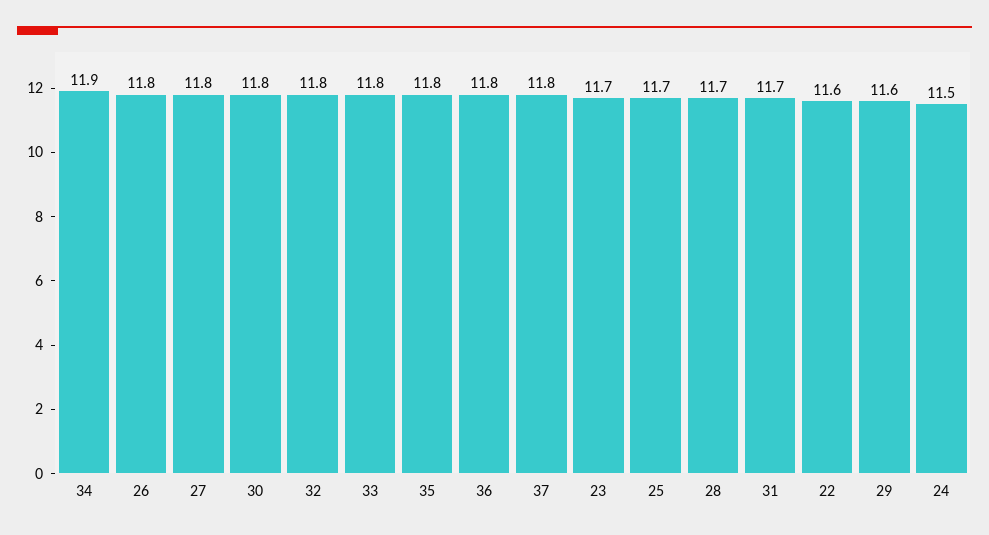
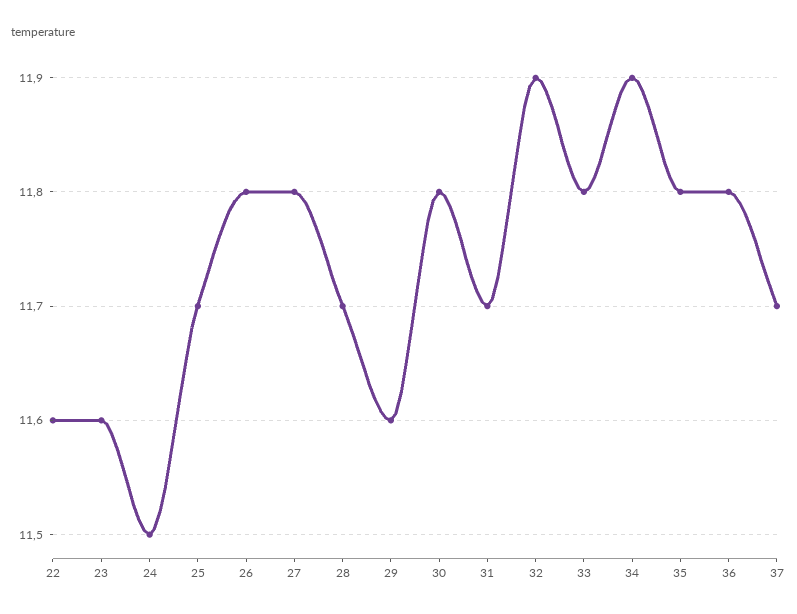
  {
    "34": 11.9,
    "26": 11.8,
    "27": 11.8,
    "30": 11.8,
-   "32": 11.8,
+   "32": 11.9,
    "33": 11.8,
    "35": 11.8,
    "36": 11.8,
-   "37": 11.8,
+   "37": 11.7,
-   "23": 11.7,
+   "23": 11.6,
    "25": 11.7,
    "28": 11.7,
    "31": 11.7,
    "22": 11.6,
    "29": 11.6,
    "24": 11.5
  }

